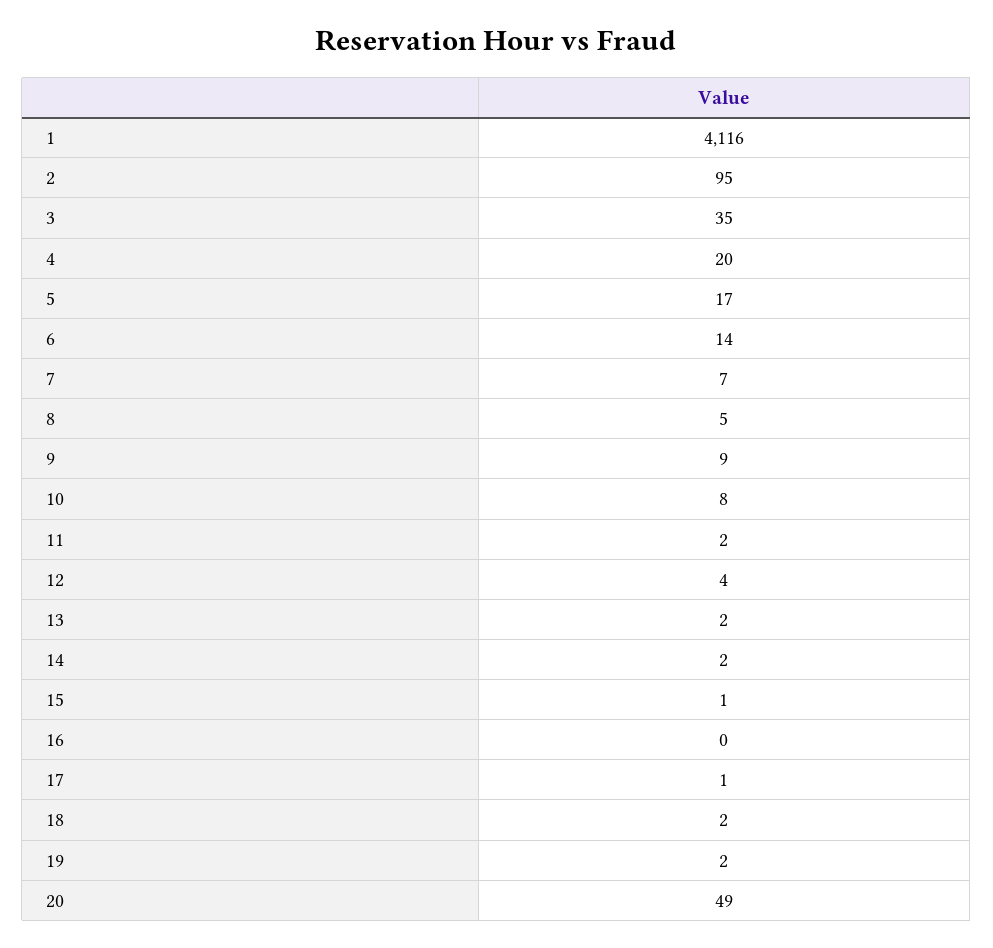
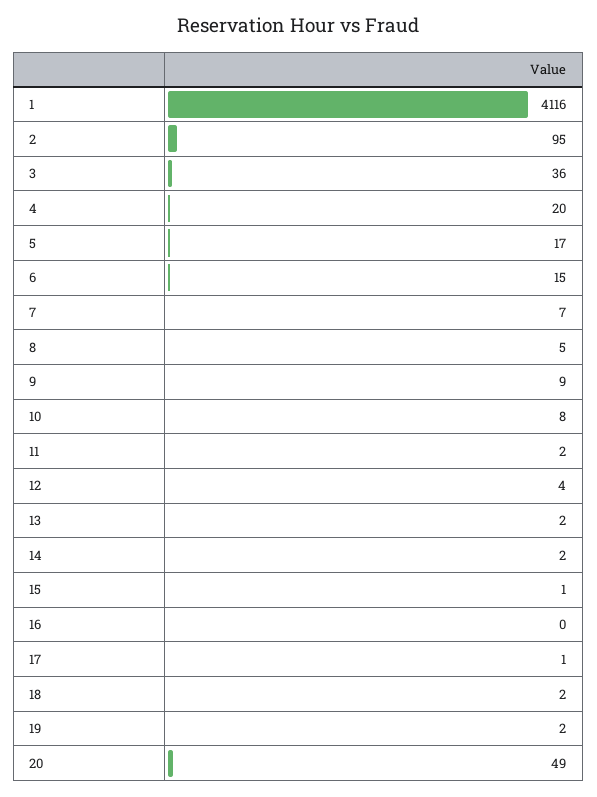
  {
    "1": 4116,
    "2": 95,
-   "3": 35,
+   "3": 36,
    "4": 20,
    "5": 17,
-   "6": 14,
+   "6": 15,
    "7": 7,
    "8": 5,
    "9": 9,
    "10": 8,
    "11": 2,
    "12": 4,
    "13": 2,
    "14": 2,
    "15": 1,
    "16": 0,
    "17": 1,
    "18": 2,
    "19": 2,
    "20": 49
  }

